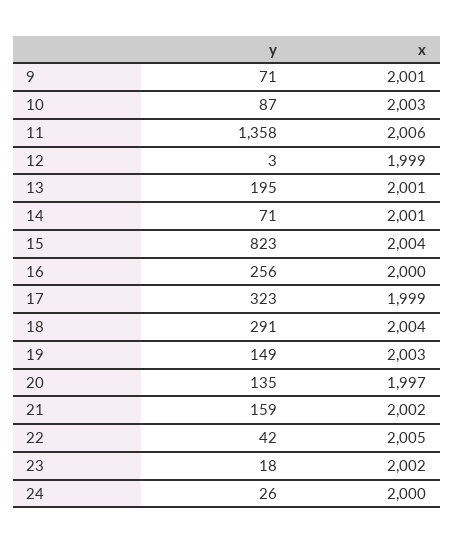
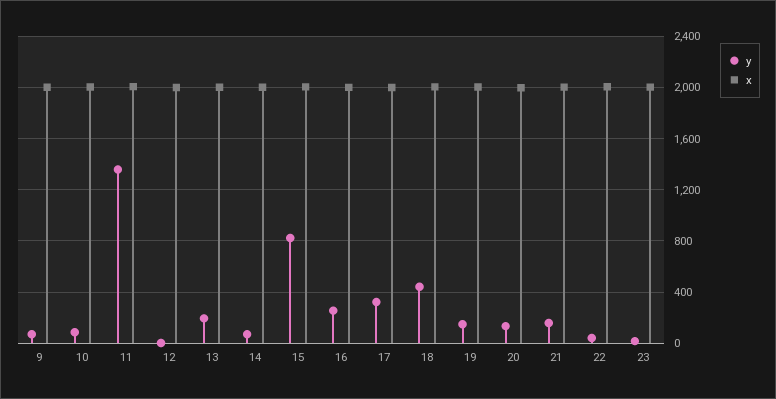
  {
    "y": {
      "9": 71,
      "10": 87,
      "11": 1358,
      "12": 3,
      "13": 195,
      "14": 71,
      "15": 823,
      "16": 256,
      "17": 323,
-     "18": 291,
+     "18": 450,
      "19": 149,
      "20": 135,
      "21": 159,
      "22": 42,
-     "23": 18,
+     "23": 18
-     "24": 26
    },
    "x": {
      "9": 2001,
      "10": 2003,
      "11": 2006,
      "12": 1999,
      "13": 2001,
      "14": 2001,
      "15": 2004,
      "16": 2000,
      "17": 1999,
      "18": 2004,
      "19": 2003,
      "20": 1997,
      "21": 2002,
      "22": 2005,
-     "23": 2002,
+     "23": 2002
-     "24": 2000
    }
  }

